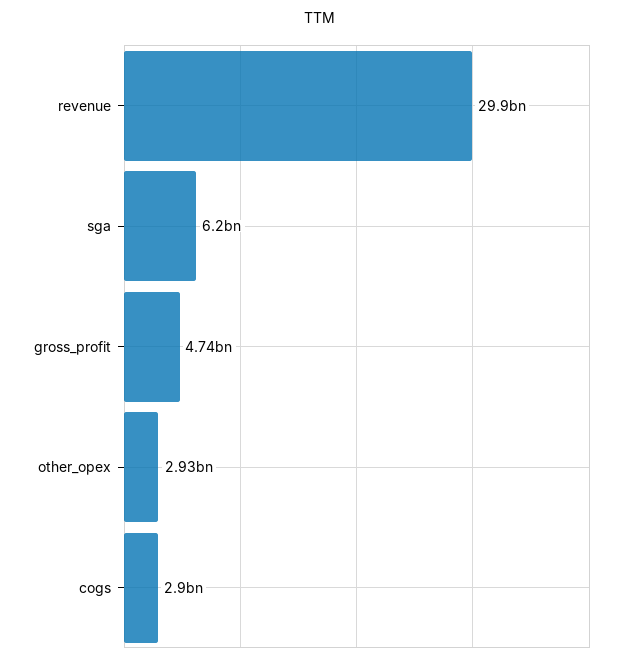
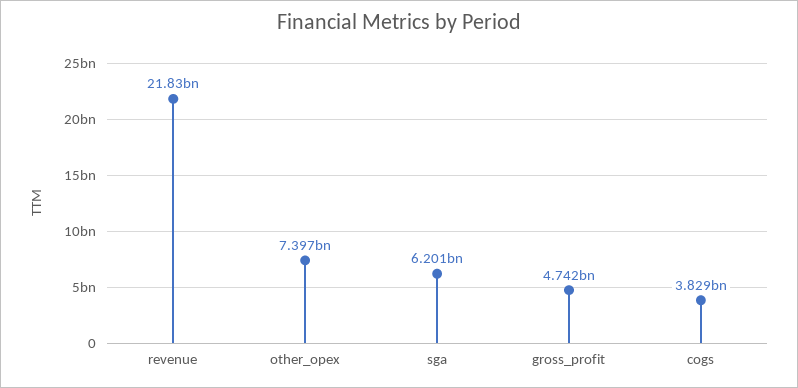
  {
-   "revenue": 29900000000,
+   "revenue": 21830000000,
    "sga": 6201000000,
    "gross_profit": 4742000000,
-   "other_opex": 2930000000,
+   "other_opex": 7397000000,
-   "cogs": 2900000000
+   "cogs": 3829000000
  }

